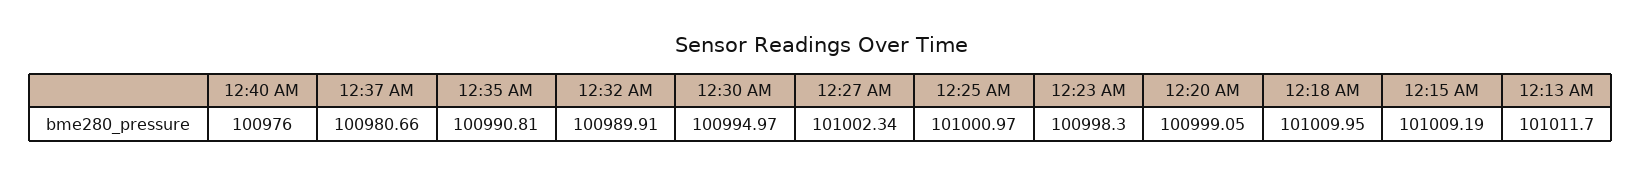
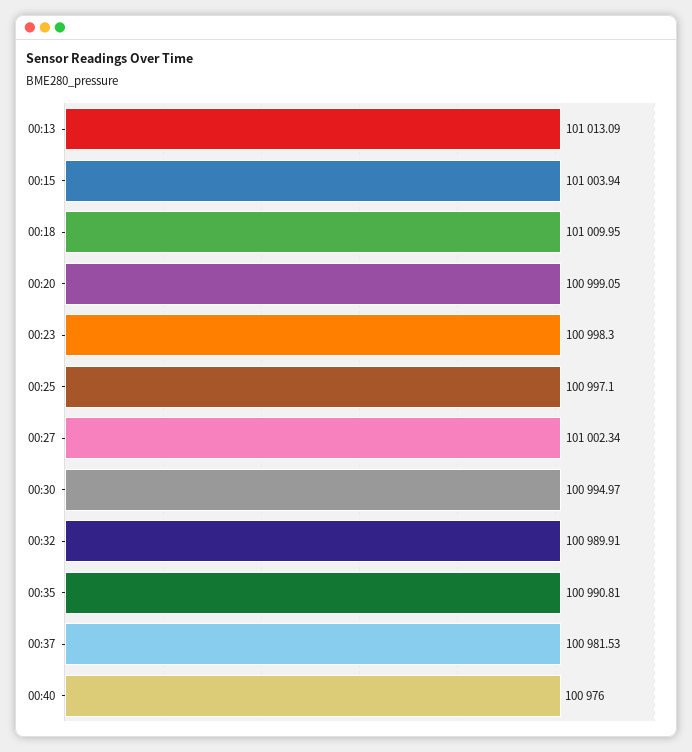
  {
    "12:40 AM": 100976,
-   "12:37 AM": 100980.66,
+   "12:37 AM": 100981.53,
    "12:35 AM": 100990.81,
    "12:32 AM": 100989.91,
    "12:30 AM": 100994.97,
    "12:27 AM": 101002.34,
-   "12:25 AM": 101000.97,
+   "12:25 AM": 100997.1,
    "12:23 AM": 100998.3,
    "12:20 AM": 100999.05,
    "12:18 AM": 101009.95,
-   "12:15 AM": 101009.19,
+   "12:15 AM": 101003.94,
-   "12:13 AM": 101011.7
+   "12:13 AM": 101013.09
  }

